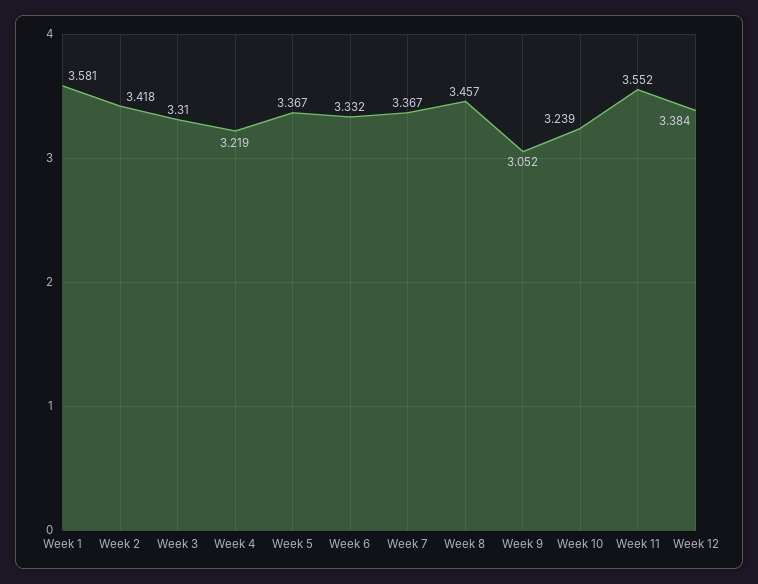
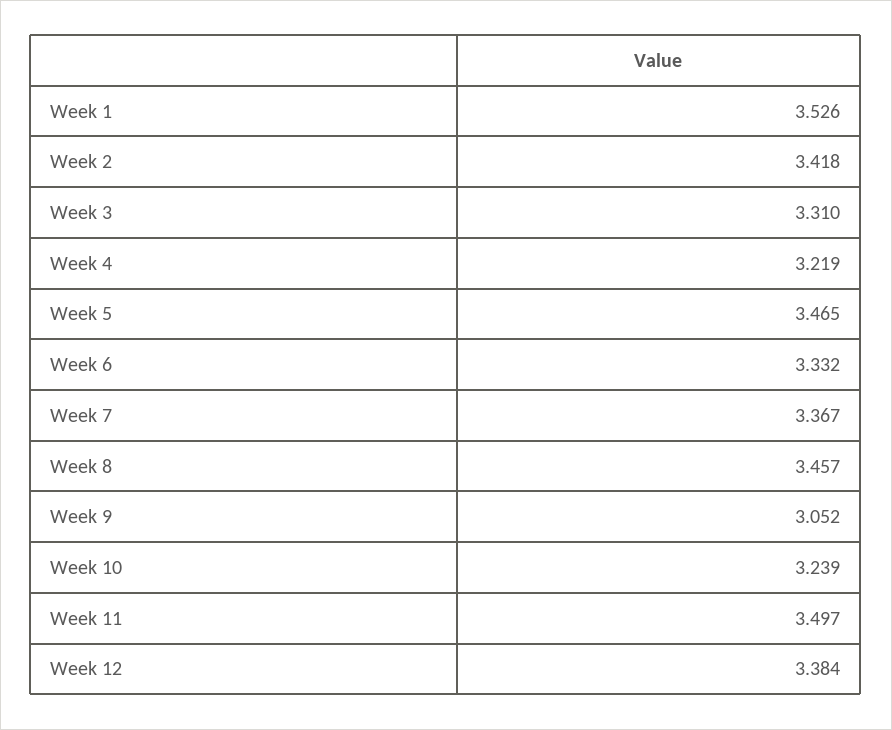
  {
-   "Week 1": 3.581,
+   "Week 1": 3.526,
    "Week 2": 3.418,
    "Week 3": 3.31,
    "Week 4": 3.219,
-   "Week 5": 3.367,
+   "Week 5": 3.465,
    "Week 6": 3.332,
    "Week 7": 3.367,
    "Week 8": 3.457,
    "Week 9": 3.052,
    "Week 10": 3.239,
-   "Week 11": 3.552,
+   "Week 11": 3.497,
    "Week 12": 3.384
  }

